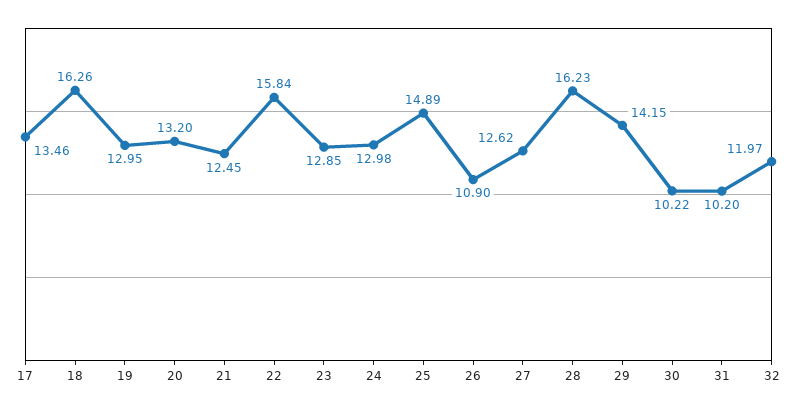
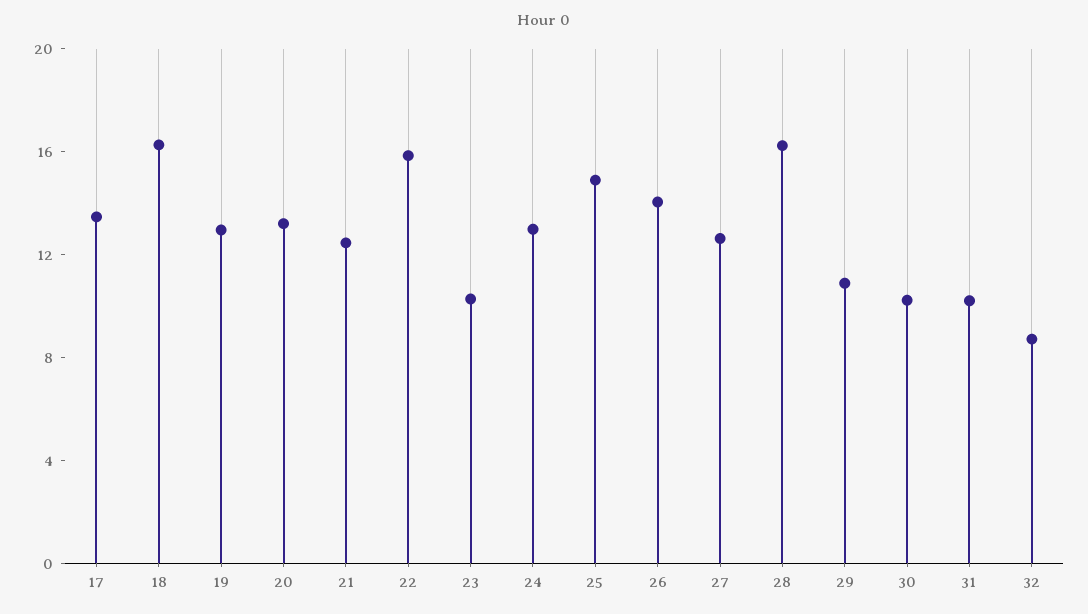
  {
    "17": 13.46,
    "18": 16.26,
    "19": 12.95,
    "20": 13.2,
    "21": 12.45,
    "22": 15.84,
-   "23": 12.85,
+   "23": 10,
    "24": 12.98,
    "25": 14.89,
-   "26": 10.9,
+   "26": 14,
    "27": 12.62,
    "28": 16.23,
-   "29": 14.15,
+   "29": 11,
    "30": 10.22,
    "31": 10.2,
-   "32": 11.97
+   "32": 9
  }

